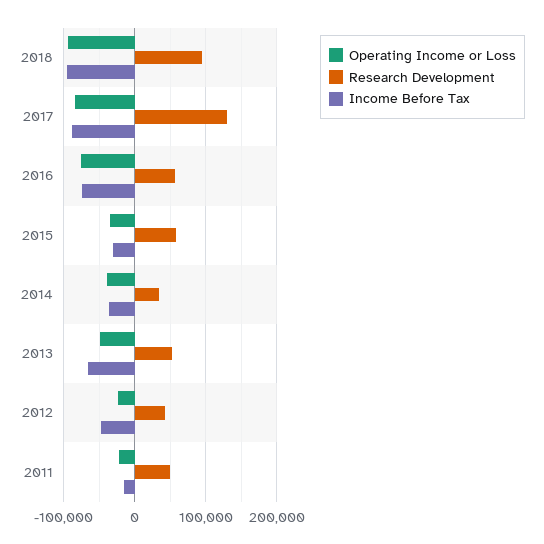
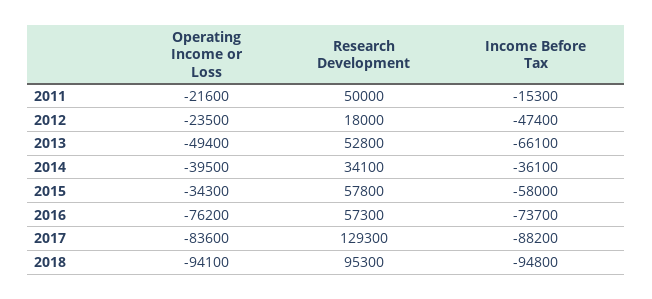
  {
    "Operating Income or Loss": {
      "2018": -94100,
      "2017": -83600,
      "2016": -76200,
      "2015": -34300,
      "2014": -39500,
      "2013": -49400,
      "2012": -23500,
      "2011": -21600
    },
    "Research Development": {
      "2018": 95300,
      "2017": 129300,
      "2016": 57300,
      "2015": 57800,
      "2014": 34100,
      "2013": 52800,
-     "2012": 40000,
+     "2012": 18000,
      "2011": 50000
    },
    "Income Before Tax": {
      "2018": -94800,
      "2017": -88200,
      "2016": -73700,
-     "2015": -30000,
+     "2015": -58000,
      "2014": -36100,
      "2013": -66100,
      "2012": -47400,
      "2011": -15300
    }
  }

